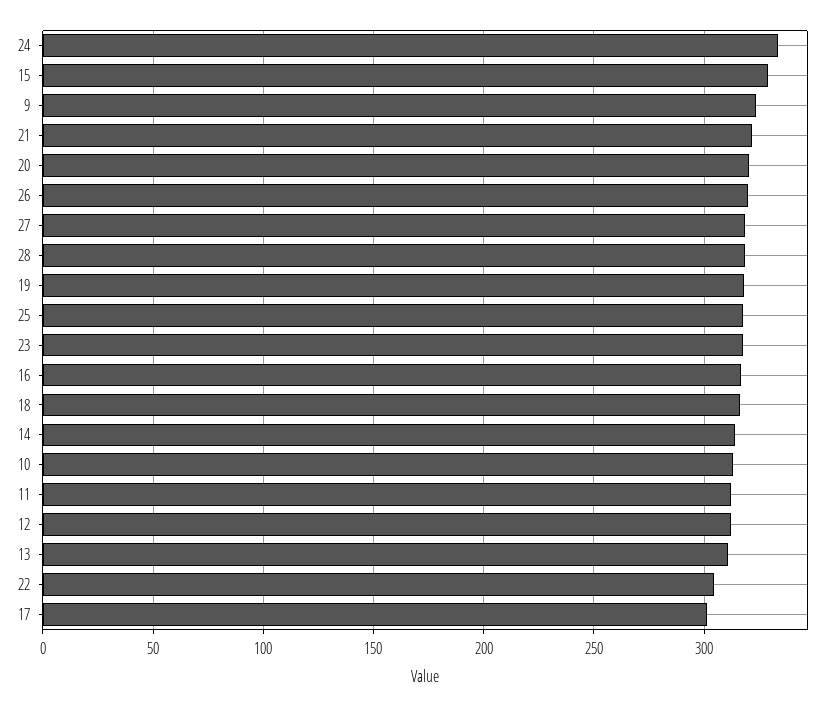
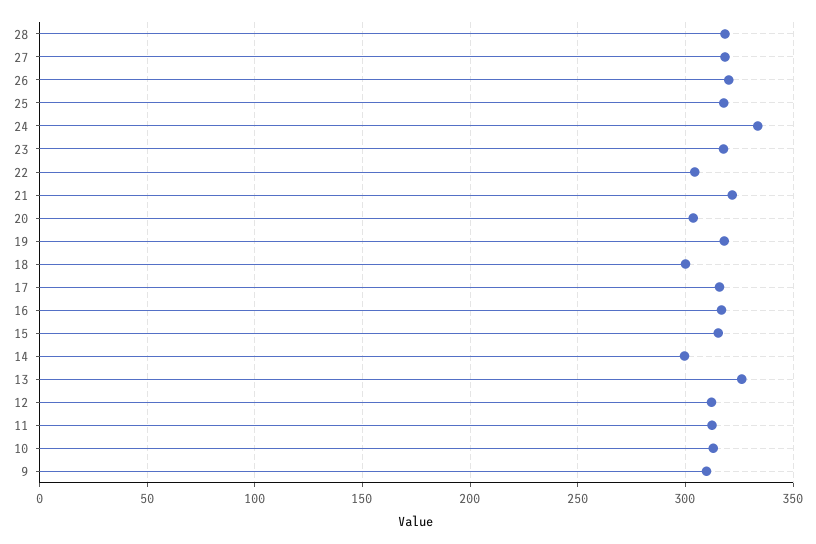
  {
    "24": 335,
-   "15": 330,
+   "15": 315,
-   "9": 325,
+   "9": 310,
    "21": 320,
-   "20": 320,
+   "20": 305,
    "26": 320,
    "27": 320,
    "28": 320,
    "19": 320,
    "25": 320,
    "23": 320,
    "16": 315,
-   "18": 315,
+   "18": 300,
-   "14": 315,
+   "14": 300,
    "10": 315,
    "11": 310,
    "12": 310,
-   "13": 310,
+   "13": 325,
    "22": 305,
-   "17": 300
+   "17": 315
  }

